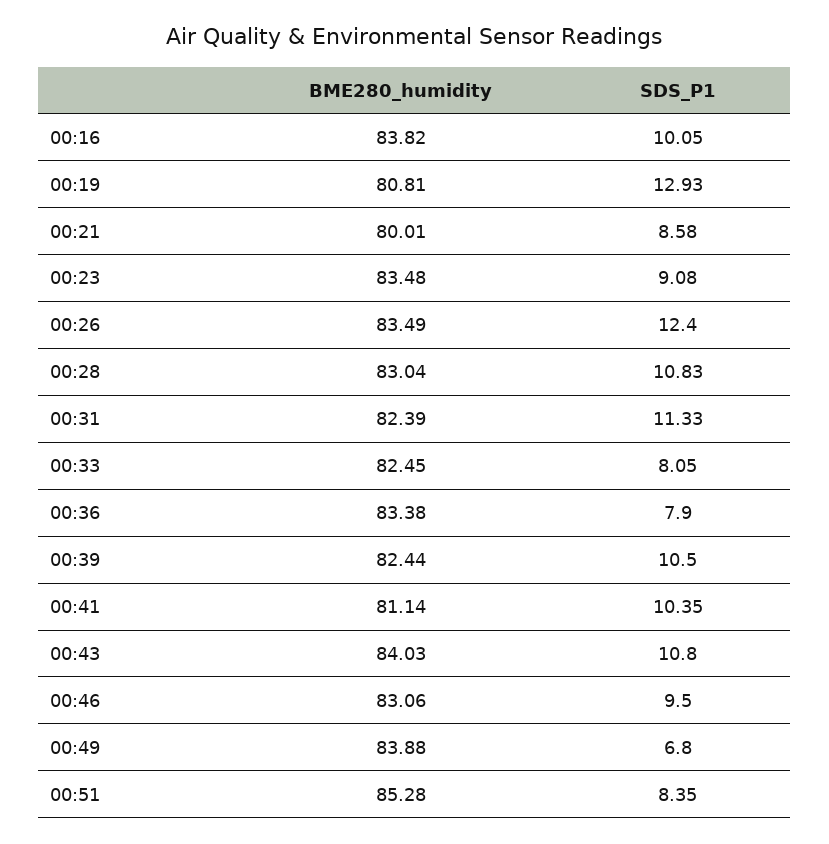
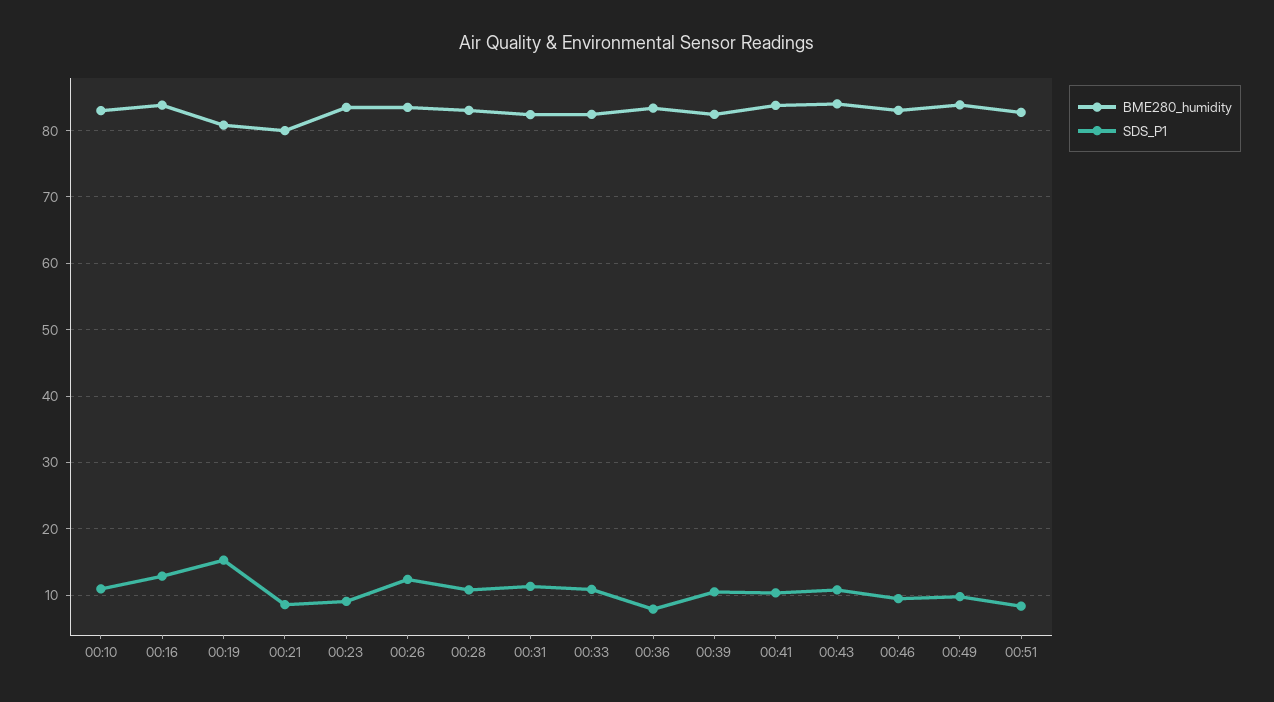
  {
    "BME280_humidity": {
      "00:16": 83.82,
      "00:19": 80.81,
      "00:21": 80.01,
      "00:23": 83.48,
      "00:26": 83.49,
      "00:28": 83.04,
      "00:31": 82.39,
      "00:33": 82.45,
      "00:36": 83.38,
      "00:39": 82.44,
-     "00:41": 81.14,
+     "00:41": 84,
      "00:43": 84.03,
      "00:46": 83.06,
      "00:49": 83.88,
-     "00:51": 85.28
+     "00:51": 83,
+     "00:10": 83
    },
    "SDS_P1": {
-     "00:16": 10.05,
+     "00:16": 13,
-     "00:19": 12.93,
+     "00:19": 15,
      "00:21": 8.58,
      "00:23": 9.08,
      "00:26": 12.4,
      "00:28": 10.83,
      "00:31": 11.33,
-     "00:33": 8.05,
+     "00:33": 11,
      "00:36": 7.9,
      "00:39": 10.5,
      "00:41": 10.35,
      "00:43": 10.8,
      "00:46": 9.5,
-     "00:49": 6.8,
+     "00:49": 10,
-     "00:51": 8.35
+     "00:51": 8.35,
+     "00:10": 11
    }
  }

